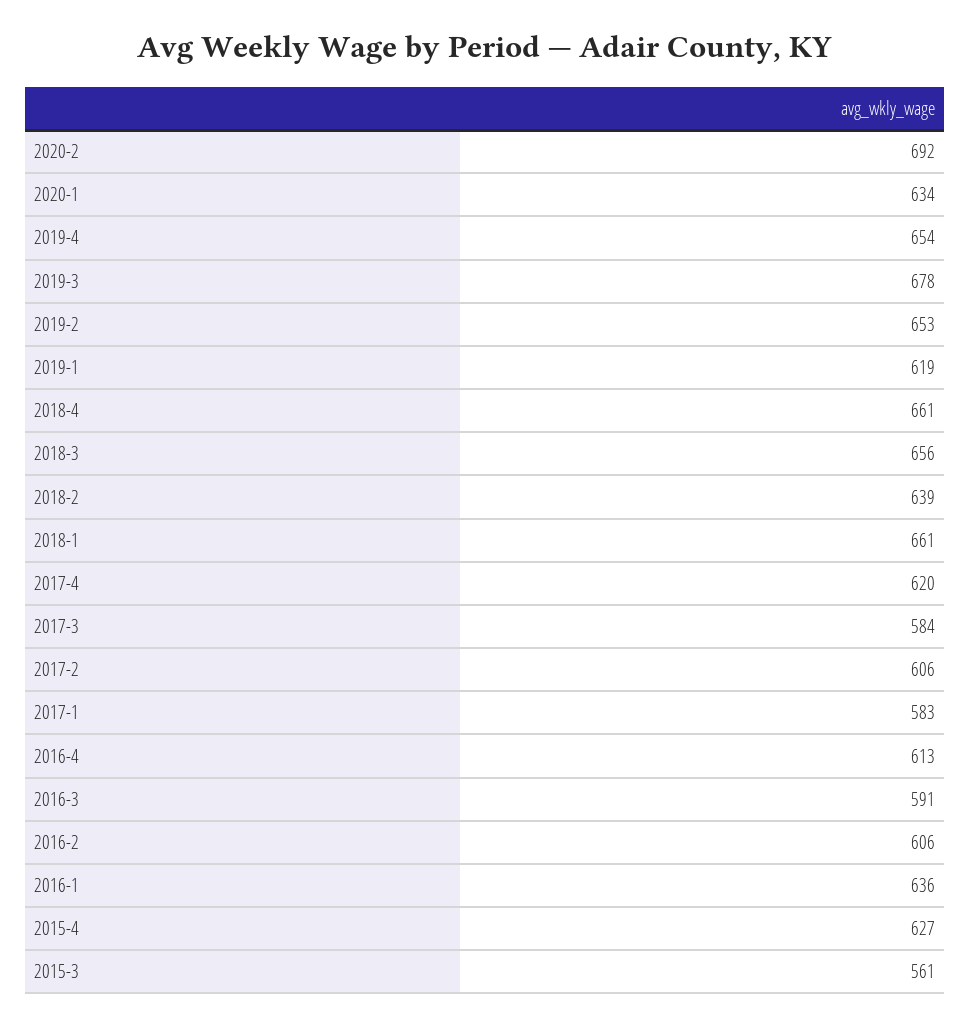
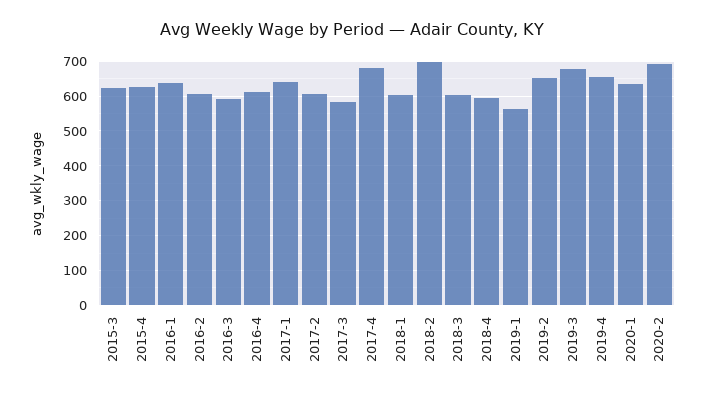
  {
    "2020-2": 692,
    "2020-1": 634,
    "2019-4": 654,
    "2019-3": 678,
    "2019-2": 653,
-   "2019-1": 619,
+   "2019-1": 560,
-   "2018-4": 661,
+   "2018-4": 600,
-   "2018-3": 656,
+   "2018-3": 600,
-   "2018-2": 639,
+   "2018-2": 700,
-   "2018-1": 661,
+   "2018-1": 600,
-   "2017-4": 620,
+   "2017-4": 680,
    "2017-3": 584,
    "2017-2": 606,
-   "2017-1": 583,
+   "2017-1": 640,
    "2016-4": 613,
    "2016-3": 591,
    "2016-2": 606,
    "2016-1": 636,
    "2015-4": 627,
-   "2015-3": 561
+   "2015-3": 620
  }

